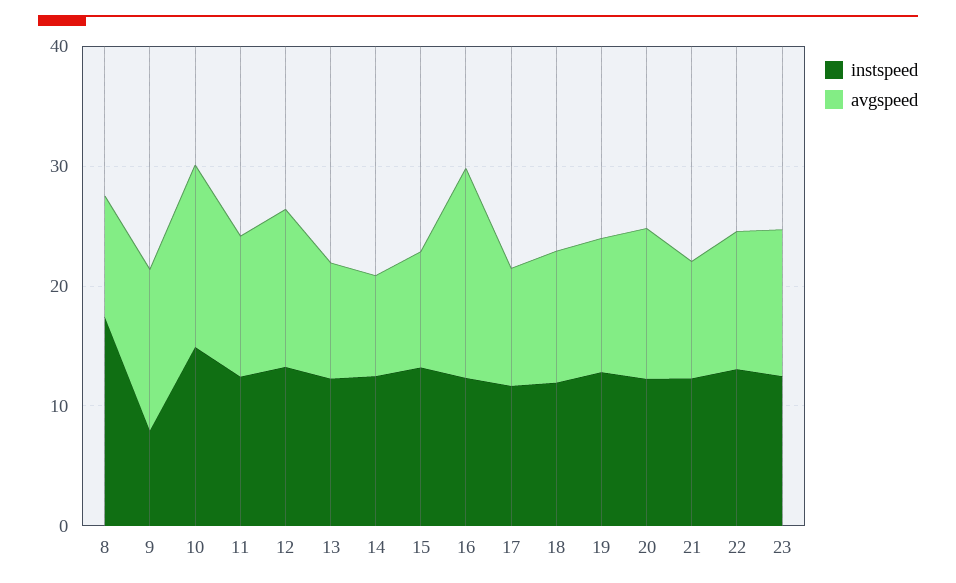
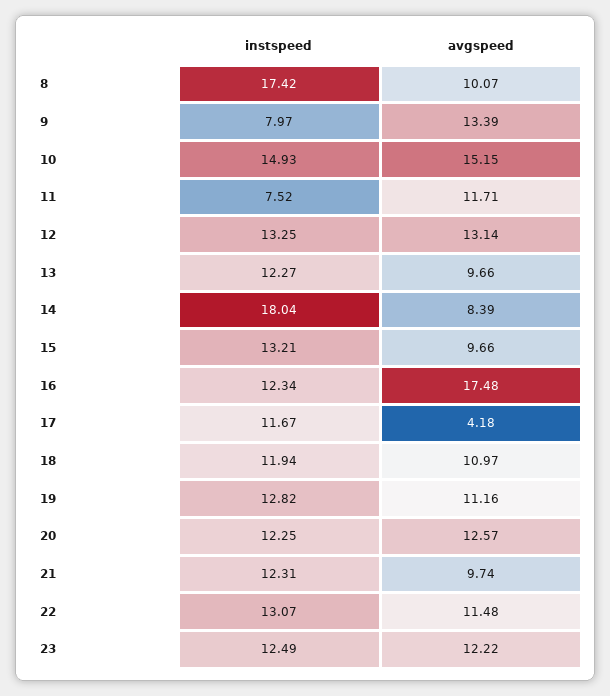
  {
    "instspeed": {
      "8": 17.42,
      "9": 7.97,
      "10": 14.93,
-     "11": 12,
+     "11": 7.52,
      "12": 13.25,
      "13": 12.27,
-     "14": 12,
+     "14": 18.04,
      "15": 13.21,
      "16": 12.34,
      "17": 11.67,
      "18": 11.94,
      "19": 12.82,
      "20": 12.25,
      "21": 12.31,
      "22": 13.07,
      "23": 12.49
    },
    "avgspeed": {
      "8": 10.07,
      "9": 13.39,
      "10": 15.15,
      "11": 11.71,
      "12": 13.14,
      "13": 9.66,
      "14": 8.39,
      "15": 9.66,
      "16": 17.48,
-     "17": 10,
+     "17": 4.18,
      "18": 10.97,
      "19": 11.16,
      "20": 12.57,
      "21": 9.74,
      "22": 11.48,
      "23": 12.22
    }
  }

